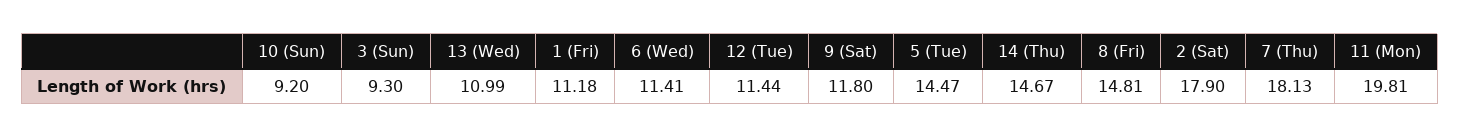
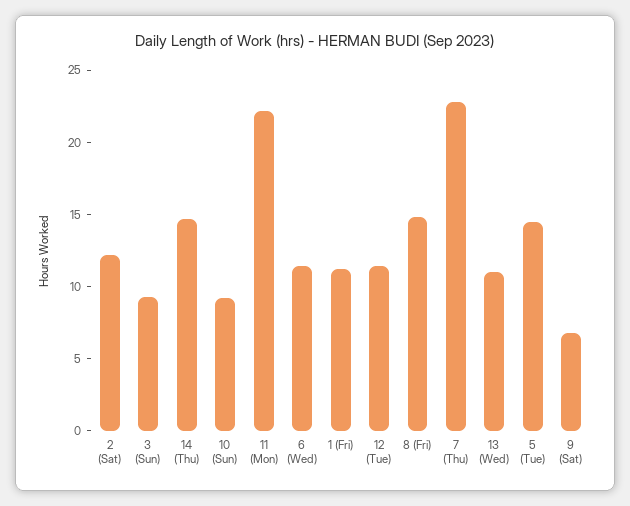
  {
    "10 (Sun)": 9.2,
    "3 (Sun)": 9.3,
    "13 (Wed)": 10.99,
    "1 (Fri)": 11.18,
    "6 (Wed)": 11.41,
    "12 (Tue)": 11.44,
-   "9 (Sat)": 11.8,
+   "9 (Sat)": 7,
    "5 (Tue)": 14.47,
    "14 (Thu)": 14.67,
    "8 (Fri)": 14.81,
-   "2 (Sat)": 17.9,
+   "2 (Sat)": 12,
-   "7 (Thu)": 18.13,
+   "7 (Thu)": 23,
-   "11 (Mon)": 19.81
+   "11 (Mon)": 22
  }

